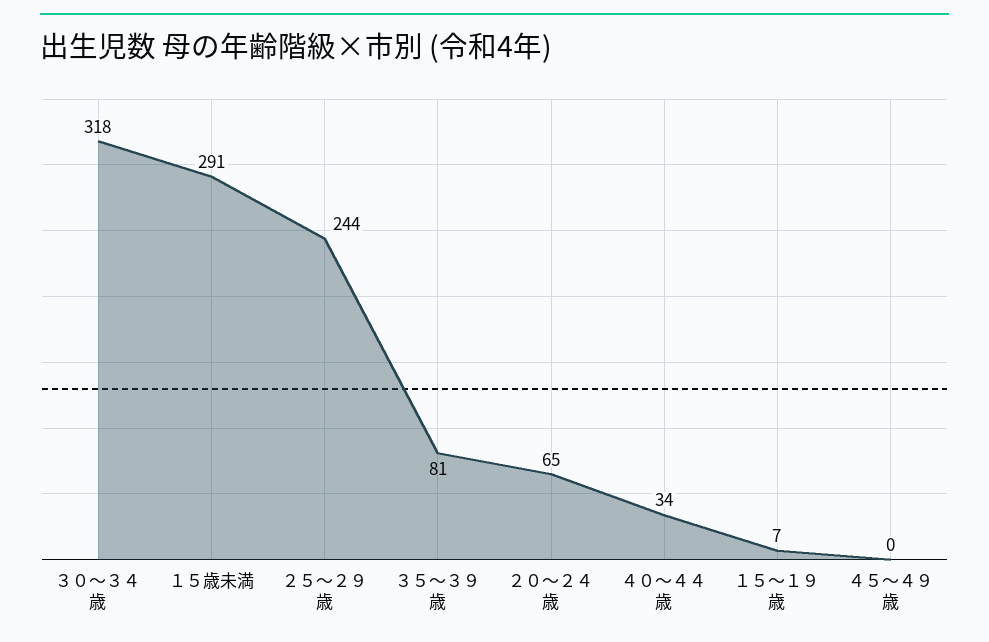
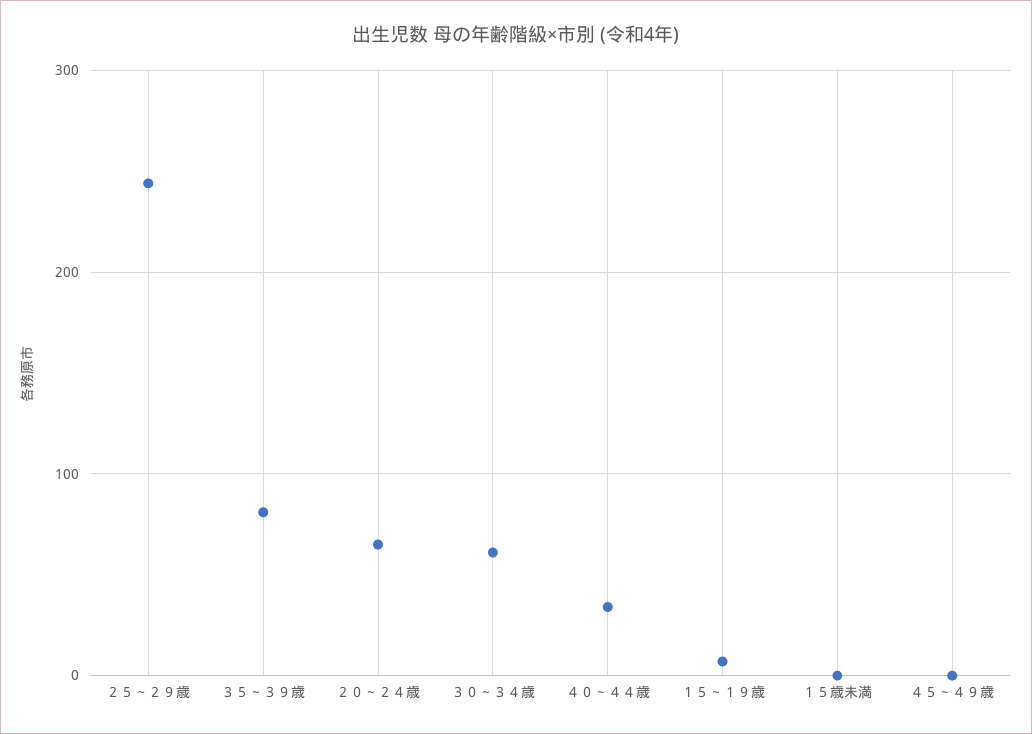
  {
-   "３０～３４歳": 318,
+   "３０～３４歳": 60,
-   "１５歳未満": 291,
+   "１５歳未満": 0,
    "２５～２９歳": 244,
    "３５～３９歳": 81,
    "２０～２４歳": 65,
    "４０～４４歳": 34,
    "１５～１９歳": 7,
    "４５～４９歳": 0
  }

